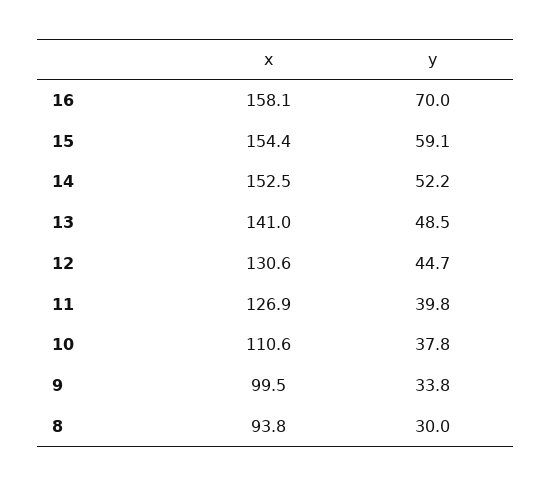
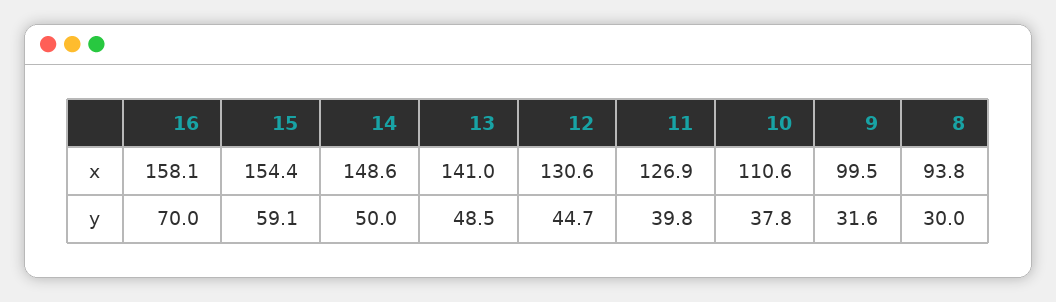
  {
    "x": {
      "16": 158.1,
      "15": 154.4,
-     "14": 152.5,
+     "14": 148.6,
      "13": 141,
      "12": 130.6,
      "11": 126.9,
      "10": 110.6,
      "9": 99.5,
      "8": 93.8
    },
    "y": {
      "16": 70,
      "15": 59.1,
-     "14": 52.2,
+     "14": 50,
      "13": 48.5,
      "12": 44.7,
      "11": 39.8,
      "10": 37.8,
-     "9": 33.8,
+     "9": 31.6,
      "8": 30
    }
  }

